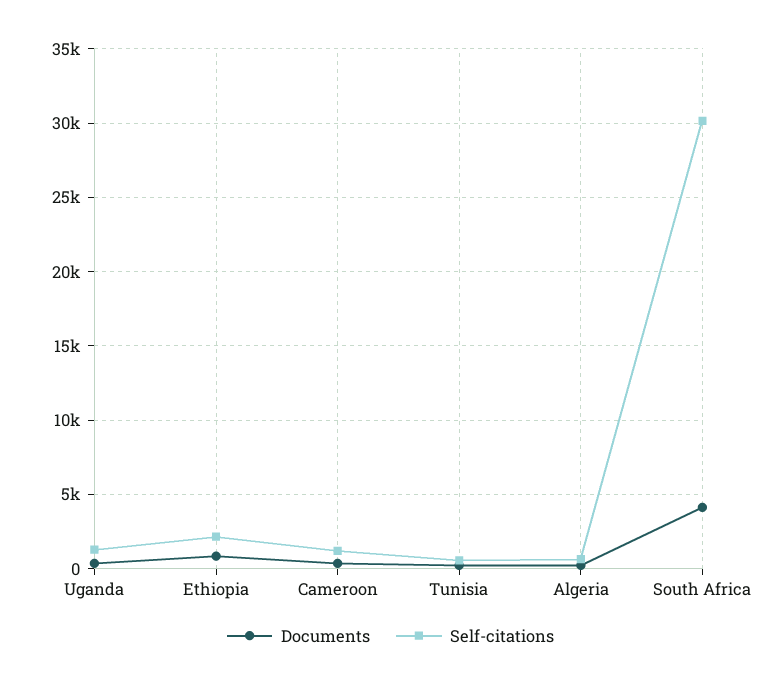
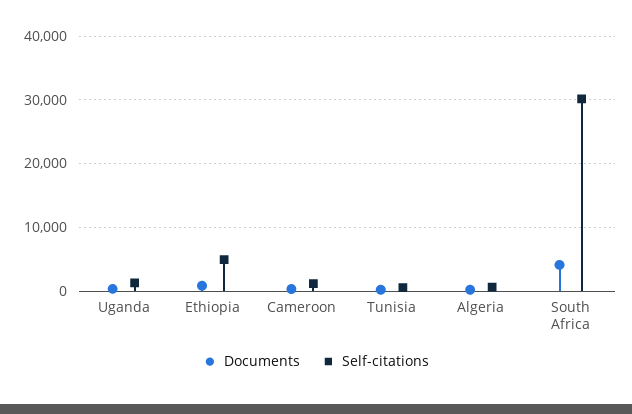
  {
    "Documents": {
      "Uganda": 500,
      "Ethiopia": 1000,
      "Cameroon": 500,
      "Tunisia": 0,
      "Algeria": 0,
      "South Africa": 4000
    },
    "Self-citations": {
      "Uganda": 1500,
-     "Ethiopia": 2000,
+     "Ethiopia": 5000,
      "Cameroon": 1000,
      "Tunisia": 500,
      "Algeria": 500,
      "South Africa": 30000
    }
  }

